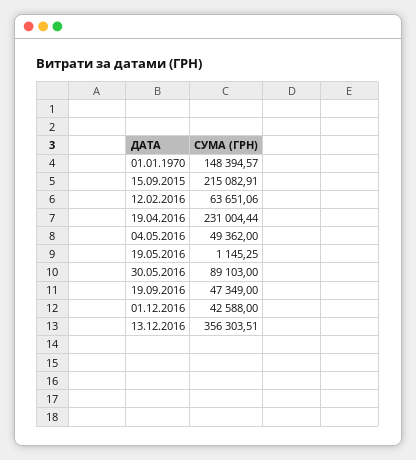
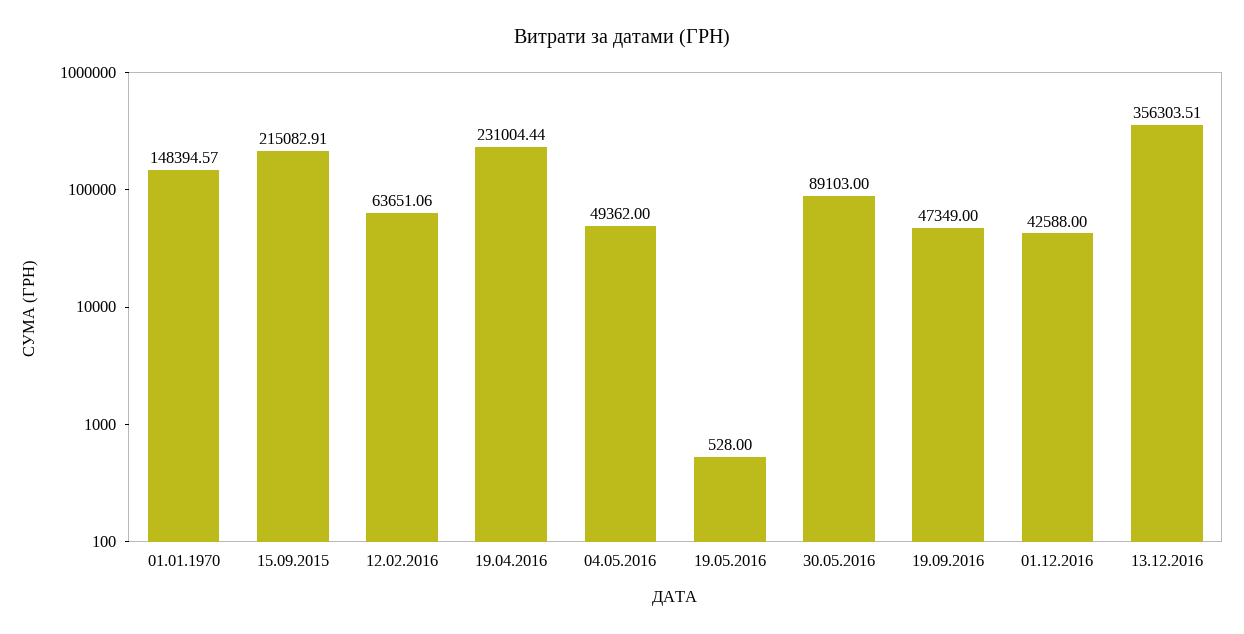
  {
    "01.01.1970": 148394.57,
    "15.09.2015": 215082.91,
    "12.02.2016": 63651.06,
    "19.04.2016": 231004.44,
    "04.05.2016": 49362,
-   "19.05.2016": 1145.25,
+   "19.05.2016": 528,
    "30.05.2016": 89103,
    "19.09.2016": 47349,
    "01.12.2016": 42588,
    "13.12.2016": 356303.51
  }

